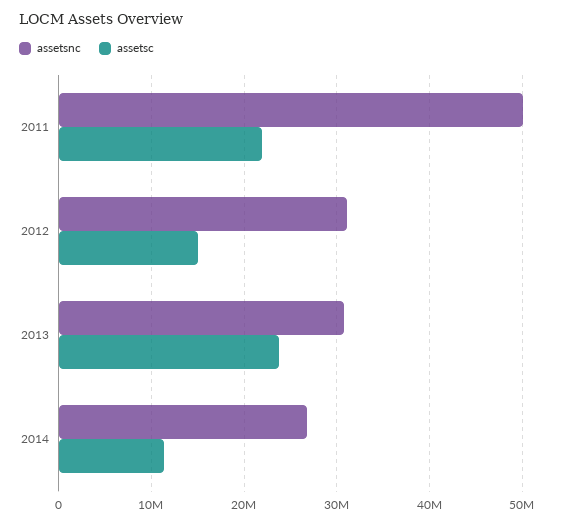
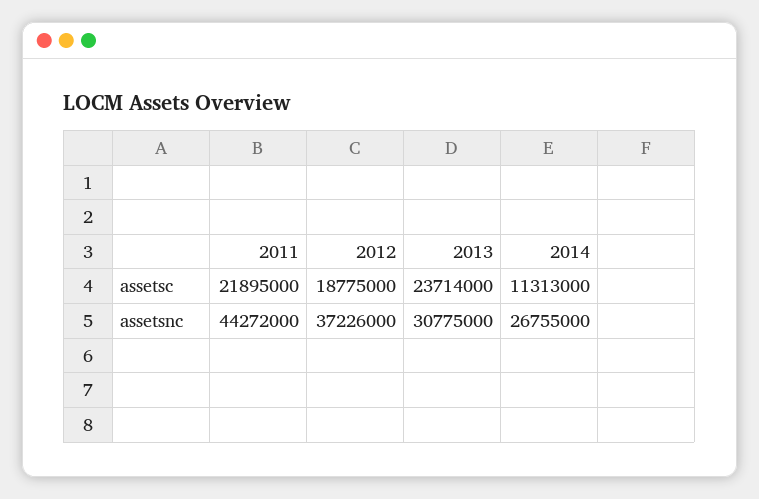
  {
    "assetsnc": {
-     "2011": 50000000,
+     "2011": 44272000,
-     "2012": 31000000,
+     "2012": 37226000,
      "2013": 30775000,
      "2014": 26755000
    },
    "assetsc": {
      "2011": 21895000,
-     "2012": 15000000,
+     "2012": 18775000,
      "2013": 23714000,
      "2014": 11313000
    }
  }

